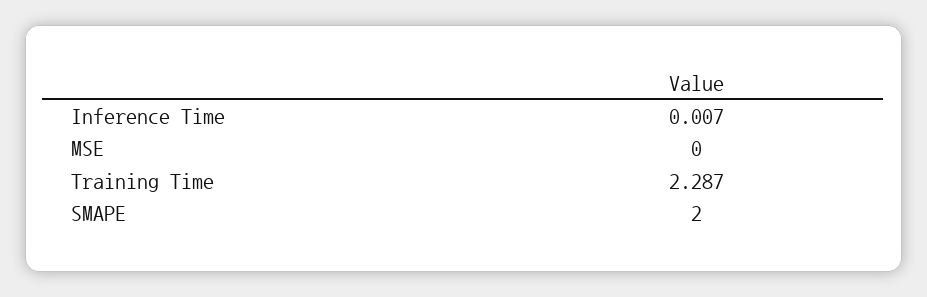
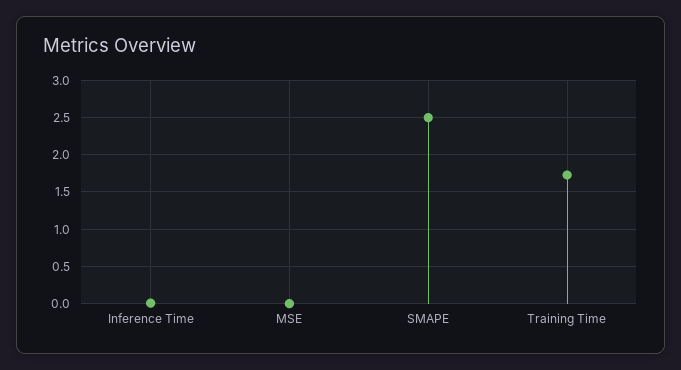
  {
    "Inference Time": 0.007,
    "MSE": 0,
-   "Training Time": 2.287,
+   "Training Time": 1.7,
-   "SMAPE": 2
+   "SMAPE": 2.5
  }

